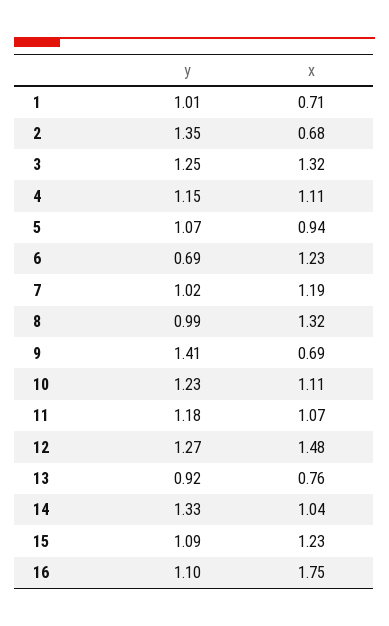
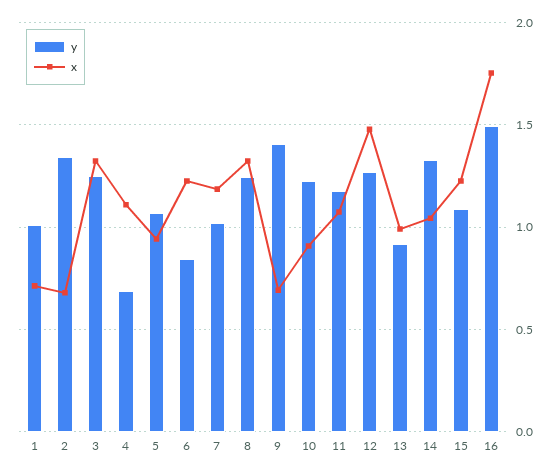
  {
    "y": {
      "1": 1.01,
      "2": 1.35,
      "3": 1.25,
-     "4": 1.15,
+     "4": 0.7,
      "5": 1.07,
-     "6": 0.69,
+     "6": 0.85,
      "7": 1.02,
-     "8": 0.99,
+     "8": 1.25,
      "9": 1.41,
      "10": 1.23,
      "11": 1.18,
      "12": 1.27,
      "13": 0.92,
      "14": 1.33,
      "15": 1.09,
-     "16": 1.1
+     "16": 1.5
    },
    "x": {
      "1": 0.71,
      "2": 0.68,
      "3": 1.32,
      "4": 1.11,
      "5": 0.94,
      "6": 1.23,
      "7": 1.19,
      "8": 1.32,
      "9": 0.69,
-     "10": 1.11,
+     "10": 0.9,
      "11": 1.07,
      "12": 1.48,
-     "13": 0.76,
+     "13": 1,
      "14": 1.04,
      "15": 1.23,
      "16": 1.75
    }
  }

